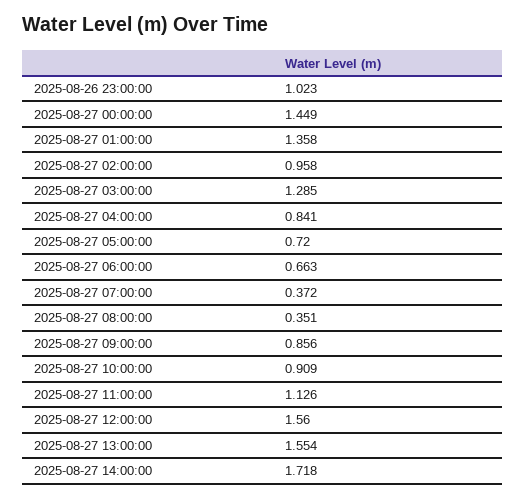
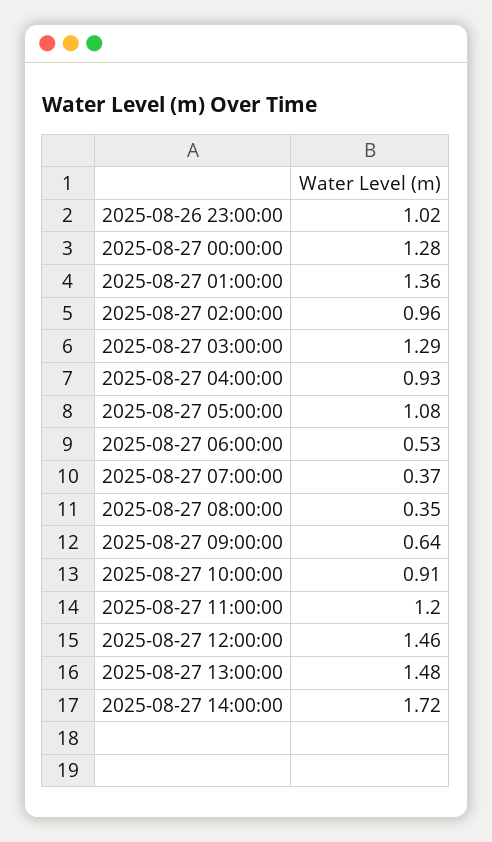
  {
    "2025-08-26 23:00:00": 1.023,
-   "2025-08-27 00:00:00": 1.449,
+   "2025-08-27 00:00:00": 1.28,
    "2025-08-27 01:00:00": 1.358,
    "2025-08-27 02:00:00": 0.958,
    "2025-08-27 03:00:00": 1.285,
-   "2025-08-27 04:00:00": 0.841,
+   "2025-08-27 04:00:00": 0.93,
-   "2025-08-27 05:00:00": 0.72,
+   "2025-08-27 05:00:00": 1.08,
-   "2025-08-27 06:00:00": 0.663,
+   "2025-08-27 06:00:00": 0.53,
    "2025-08-27 07:00:00": 0.372,
    "2025-08-27 08:00:00": 0.351,
-   "2025-08-27 09:00:00": 0.856,
+   "2025-08-27 09:00:00": 0.64,
    "2025-08-27 10:00:00": 0.909,
-   "2025-08-27 11:00:00": 1.126,
+   "2025-08-27 11:00:00": 1.2,
-   "2025-08-27 12:00:00": 1.56,
+   "2025-08-27 12:00:00": 1.46,
-   "2025-08-27 13:00:00": 1.554,
+   "2025-08-27 13:00:00": 1.48,
    "2025-08-27 14:00:00": 1.718
  }

